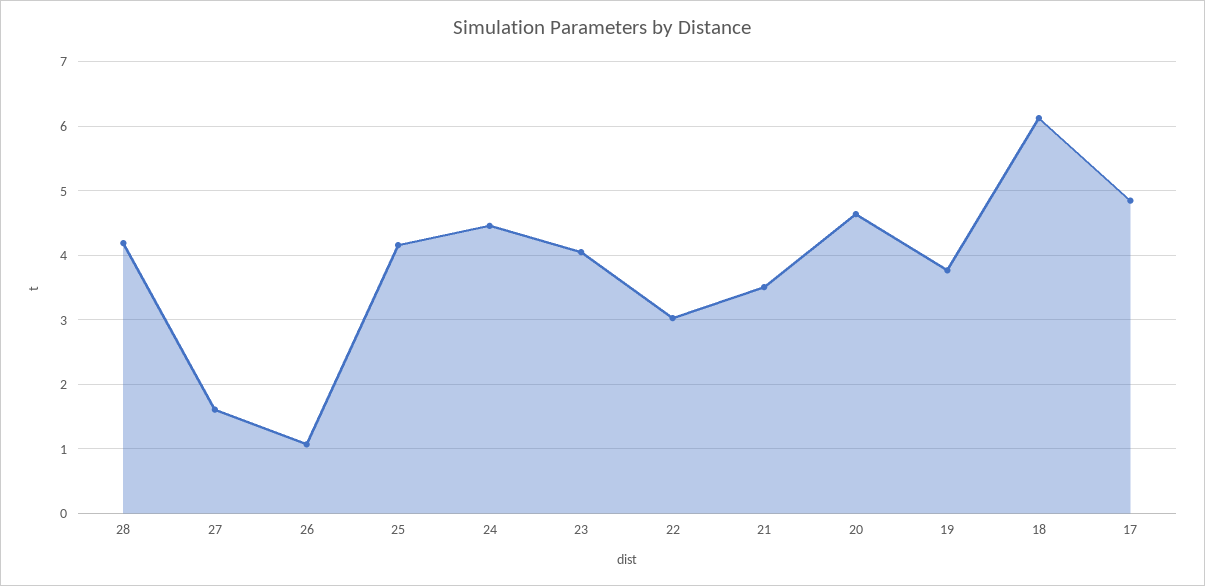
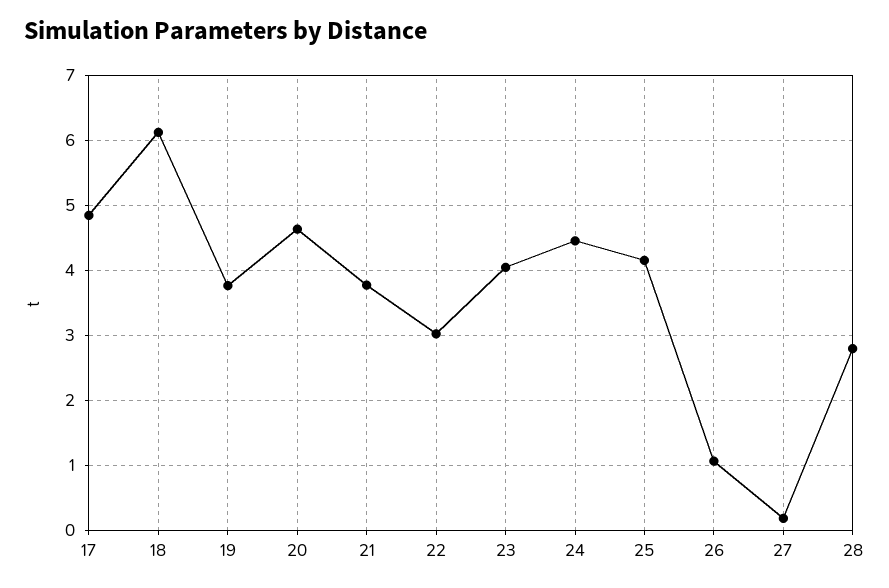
  {
-   "28": 4.2,
+   "28": 2.8,
-   "27": 1.6,
+   "27": 0.2,
    "26": 1.1,
    "25": 4.2,
    "24": 4.5,
    "23": 4.1,
    "22": 3,
-   "21": 3.5,
+   "21": 3.8,
    "20": 4.6,
    "19": 3.8,
    "18": 6.1,
    "17": 4.9
  }

